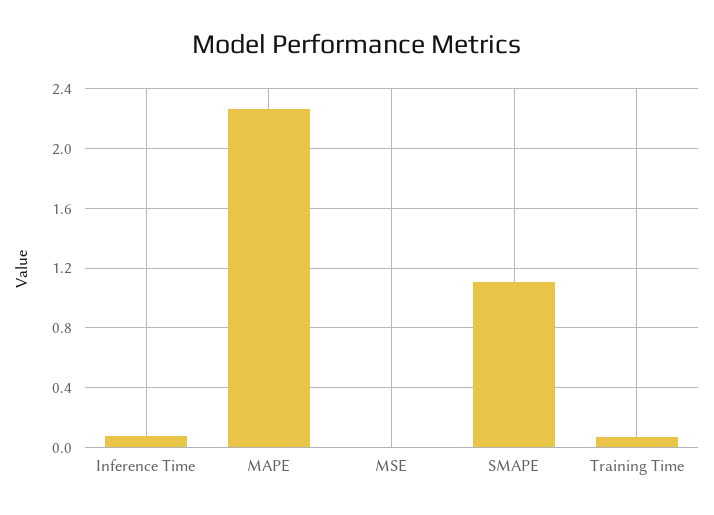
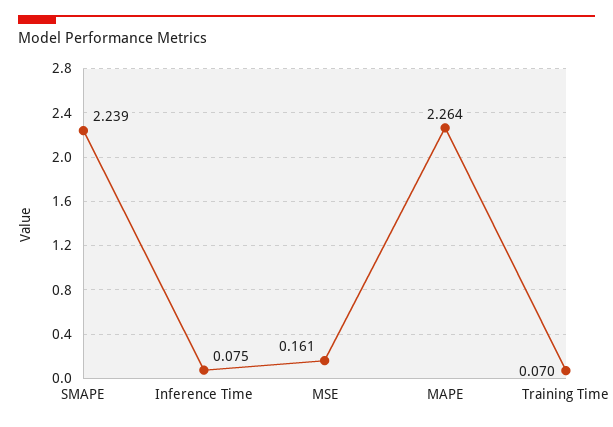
  {
    "Inference Time": 0.075,
    "MAPE": 2.264,
-   "MSE": 0,
+   "MSE": 0.161,
-   "SMAPE": 1.1,
+   "SMAPE": 2.239,
    "Training Time": 0.07
  }

